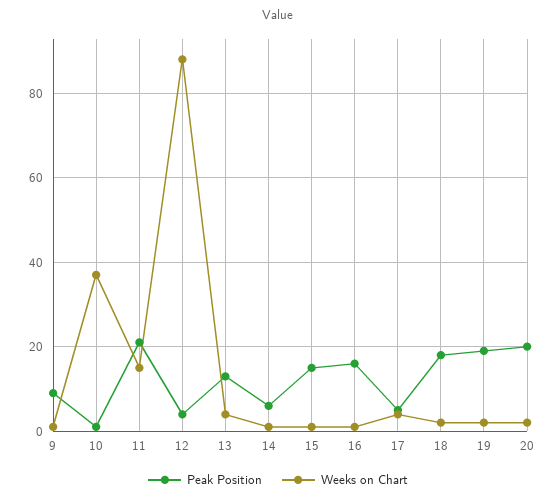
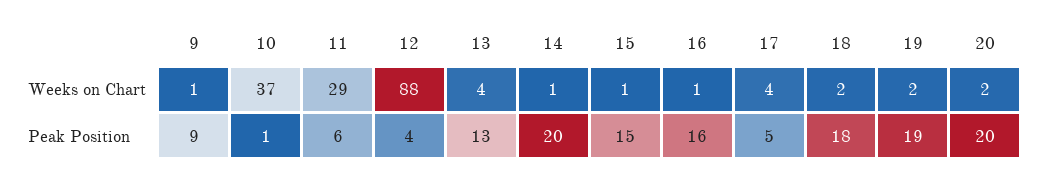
  {
    "Peak Position": {
      "9": 9,
      "10": 1,
-     "11": 20,
+     "11": 6,
      "12": 4,
      "13": 13,
-     "14": 5,
+     "14": 20,
      "15": 15,
      "16": 16,
      "17": 5,
      "18": 18,
      "19": 19,
      "20": 20
    },
    "Weeks on Chart": {
      "9": 1,
      "10": 37,
-     "11": 15,
+     "11": 29,
      "12": 88,
      "13": 4,
      "14": 1,
      "15": 1,
      "16": 1,
      "17": 4,
      "18": 2,
      "19": 2,
      "20": 2
    }
  }

